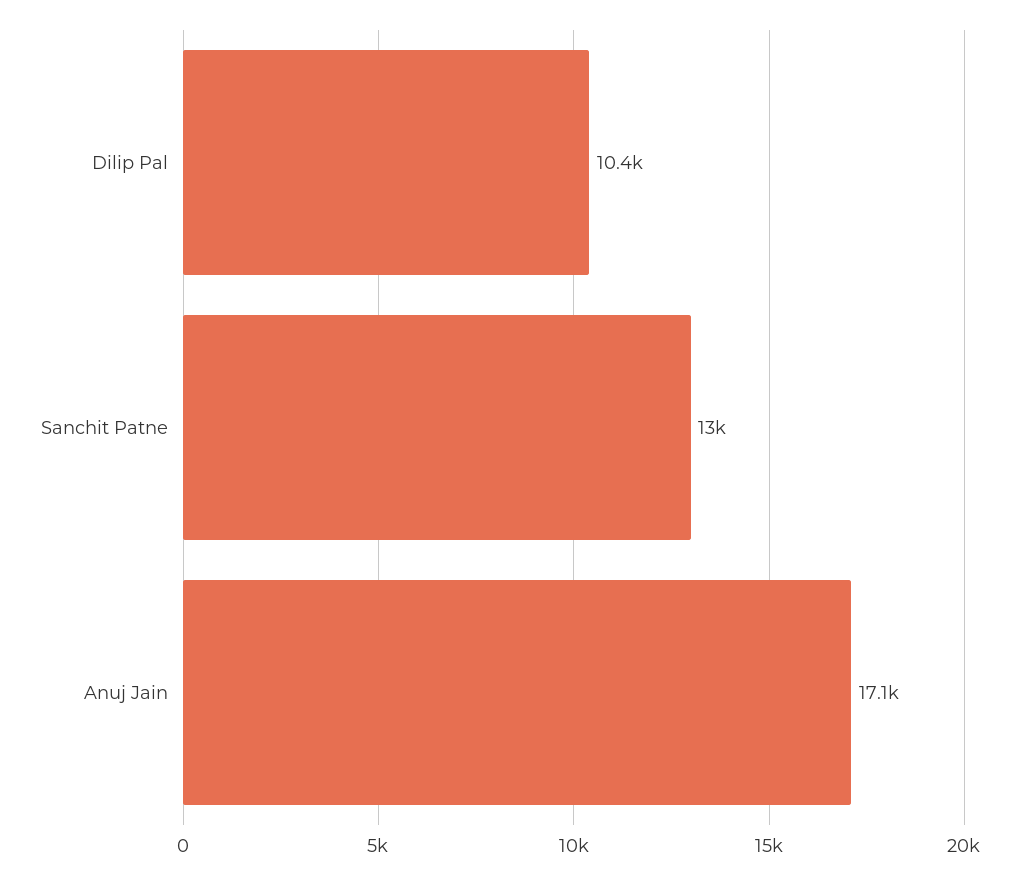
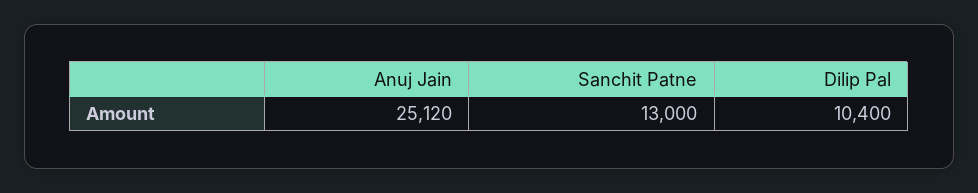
  {
    "Dilip Pal": 10400,
    "Sanchit Patne": 13000,
-   "Anuj Jain": 17100
+   "Anuj Jain": 25120
  }

